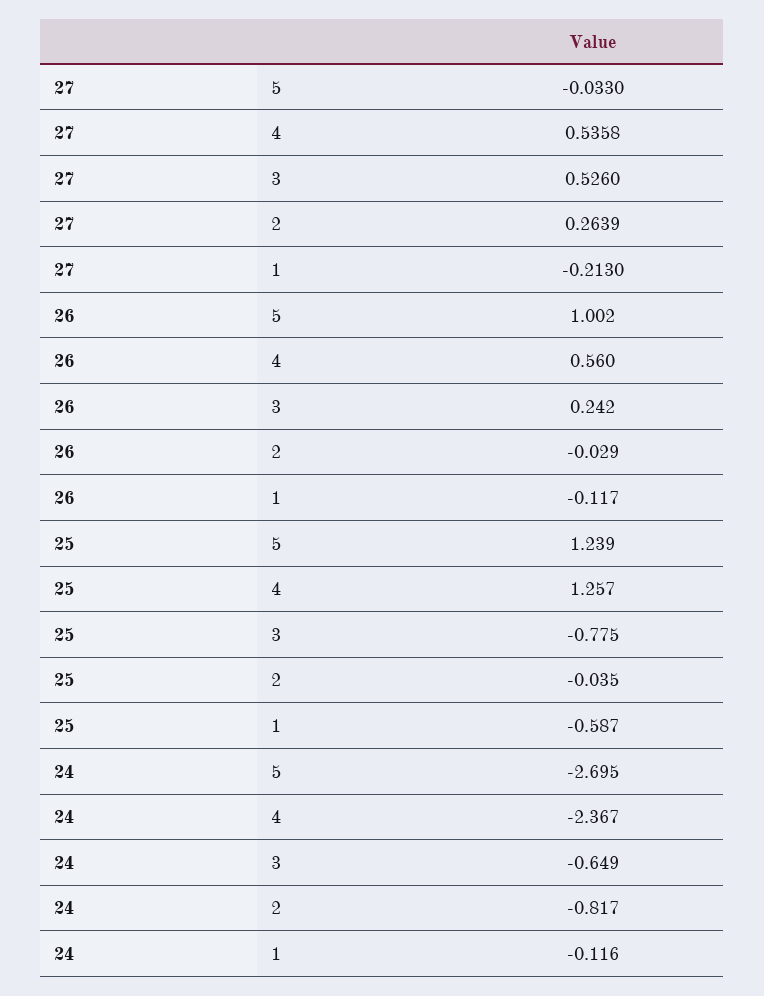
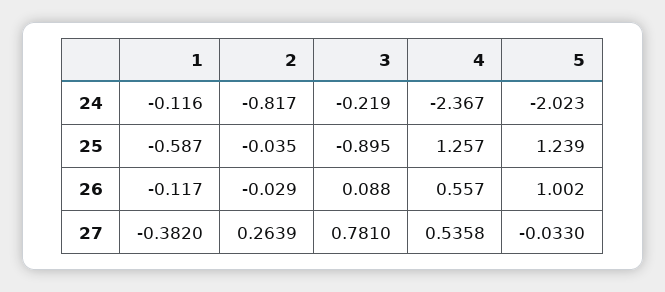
  {
    "27": {
      "5": -0.033,
      "4": 0.5358,
-     "3": 0.526,
+     "3": 0.781,
      "2": 0.2639,
-     "1": -0.213
+     "1": -0.382
    },
    "26": {
      "5": 1.002,
-     "4": 0.56,
+     "4": 0.557,
-     "3": 0.242,
+     "3": 0.088,
      "2": -0.029,
      "1": -0.117
    },
    "25": {
      "5": 1.239,
      "4": 1.257,
-     "3": -0.775,
+     "3": -0.895,
      "2": -0.035,
      "1": -0.587
    },
    "24": {
-     "5": -2.695,
+     "5": -2.023,
      "4": -2.367,
-     "3": -0.649,
+     "3": -0.219,
      "2": -0.817,
      "1": -0.116
    }
  }

